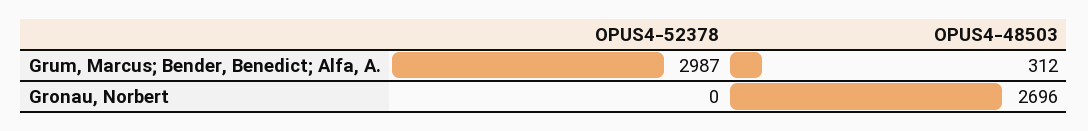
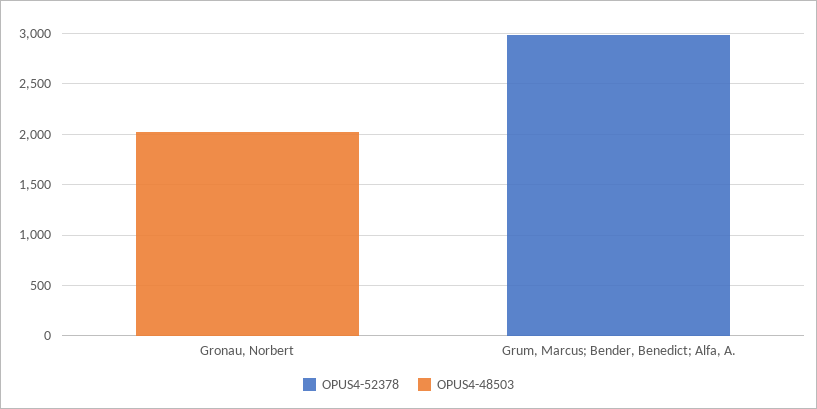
  {
    "OPUS4-52378": {
      "Grum, Marcus; Bender, Benedict; Alfa, A.": 2987,
      "Gronau, Norbert": 0
    },
    "OPUS4-48503": {
-     "Grum, Marcus; Bender, Benedict; Alfa, A.": 312,
+     "Grum, Marcus; Bender, Benedict; Alfa, A.": 0,
-     "Gronau, Norbert": 2696
+     "Gronau, Norbert": 2000
    }
  }

